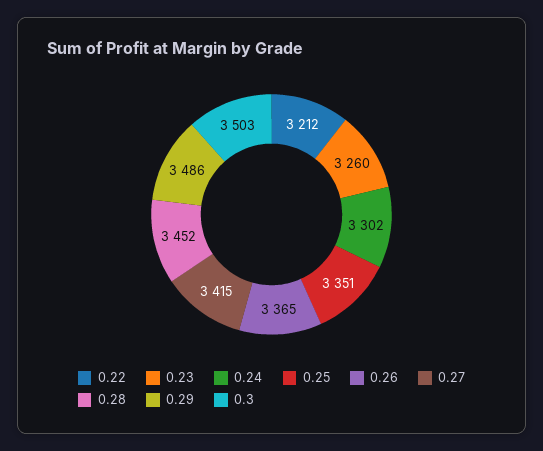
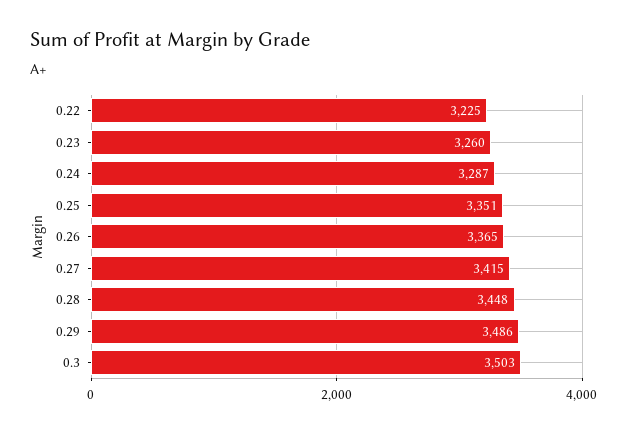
  {
-   "0.22": 3212,
+   "0.22": 3225,
    "0.23": 3260,
-   "0.24": 3302,
+   "0.24": 3287,
    "0.25": 3351,
    "0.26": 3365,
    "0.27": 3415,
-   "0.28": 3452,
+   "0.28": 3448,
    "0.29": 3486,
    "0.3": 3503
  }

